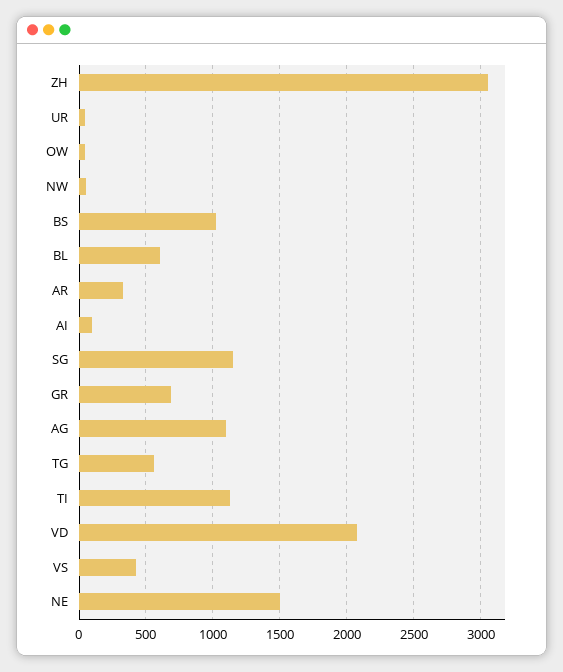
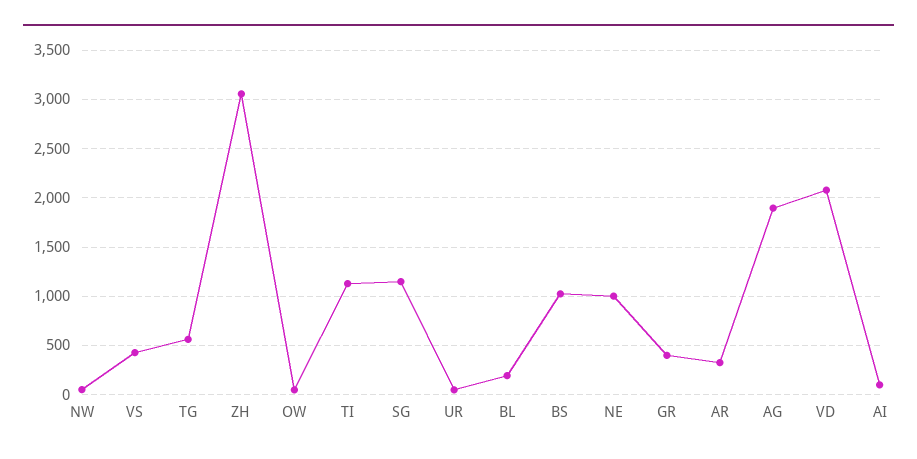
  {
    "ZH": 3050,
    "UR": 50,
    "OW": 50,
    "NW": 50,
    "BS": 1050,
-   "BL": 600,
+   "BL": 200,
    "AR": 350,
    "AI": 100,
    "SG": 1150,
-   "GR": 700,
+   "GR": 400,
-   "AG": 1100,
+   "AG": 1900,
    "TG": 550,
    "TI": 1150,
    "VD": 2100,
    "VS": 450,
-   "NE": 1500
+   "NE": 1000
  }

